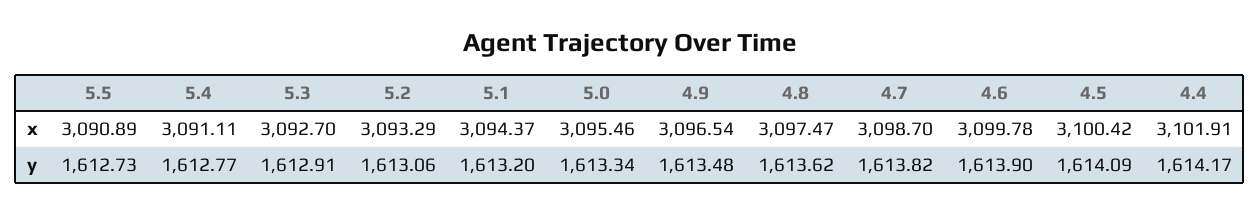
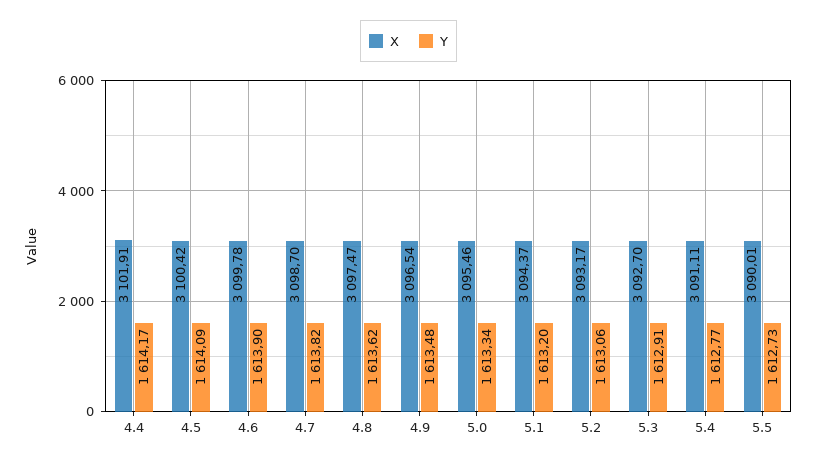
  {
    "x": {
-     "5.5": 3090.89,
+     "5.5": 3090.01,
      "5.4": 3091.11,
      "5.3": 3092.7,
-     "5.2": 3093.29,
+     "5.2": 3093.17,
      "5.1": 3094.37,
      "5.0": 3095.46,
      "4.9": 3096.54,
      "4.8": 3097.47,
      "4.7": 3098.7,
      "4.6": 3099.78,
      "4.5": 3100.42,
      "4.4": 3101.91
    },
    "y": {
      "5.5": 1612.73,
      "5.4": 1612.77,
      "5.3": 1612.91,
      "5.2": 1613.06,
      "5.1": 1613.2,
      "5.0": 1613.34,
      "4.9": 1613.48,
      "4.8": 1613.62,
      "4.7": 1613.82,
      "4.6": 1613.9,
      "4.5": 1614.09,
      "4.4": 1614.17
    }
  }

